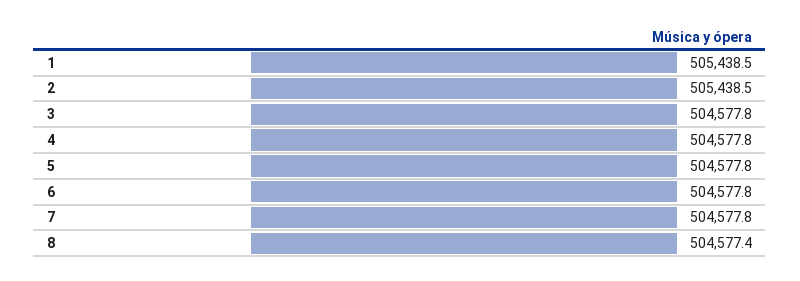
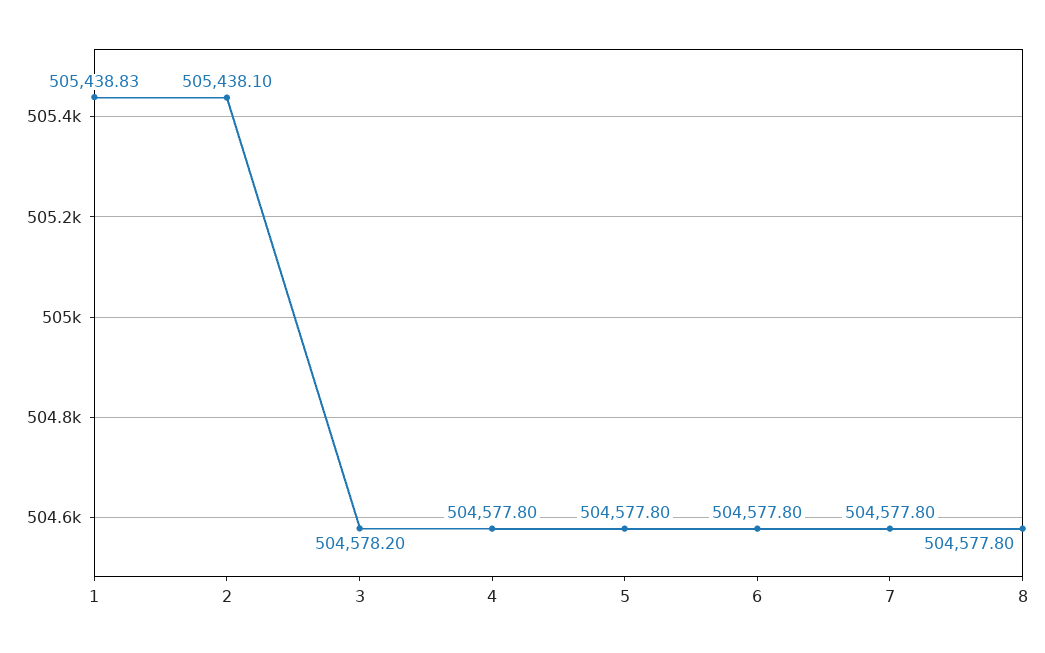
  {
-   "1": 505438.5,
+   "1": 505438.83,
-   "2": 505438.5,
+   "2": 505438.1,
-   "3": 504577.8,
+   "3": 504578.2,
    "4": 504577.8,
    "5": 504577.8,
    "6": 504577.8,
    "7": 504577.8,
-   "8": 504577.4
+   "8": 504577.8
  }

